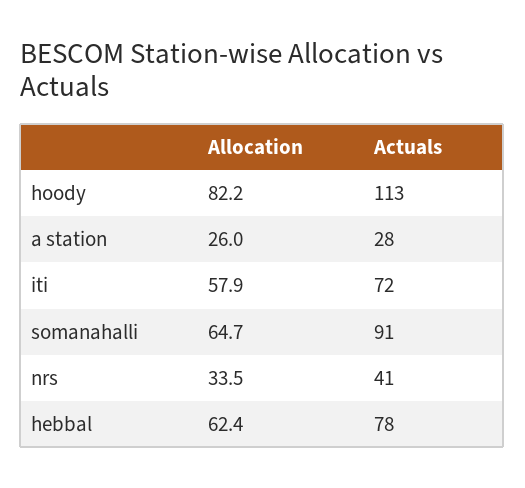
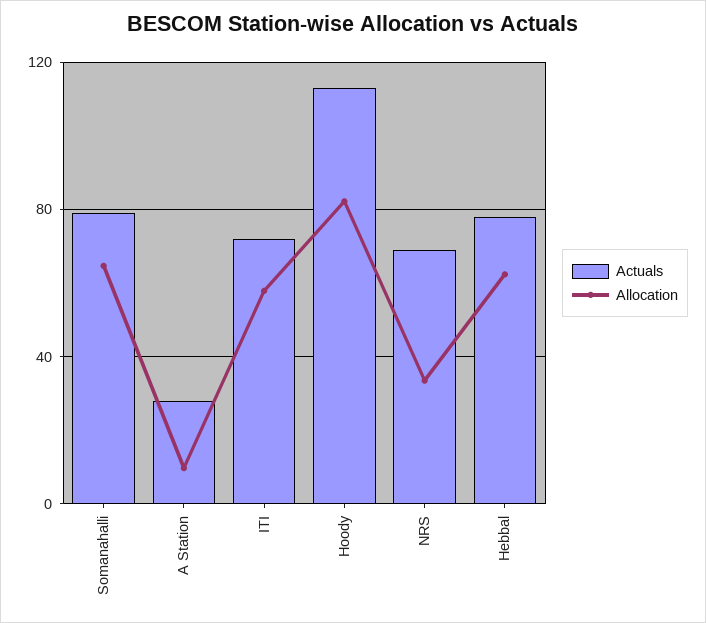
  {
    "Allocation": {
      "hoody": 82.2,
-     "a station": 26,
+     "a station": 10,
      "iti": 57.9,
      "somanahalli": 64.7,
      "nrs": 33.5,
      "hebbal": 62.4
    },
    "Actuals": {
      "hoody": 113,
      "a station": 28,
      "iti": 72,
-     "somanahalli": 91,
+     "somanahalli": 80,
-     "nrs": 41,
+     "nrs": 70,
      "hebbal": 78
    }
  }

